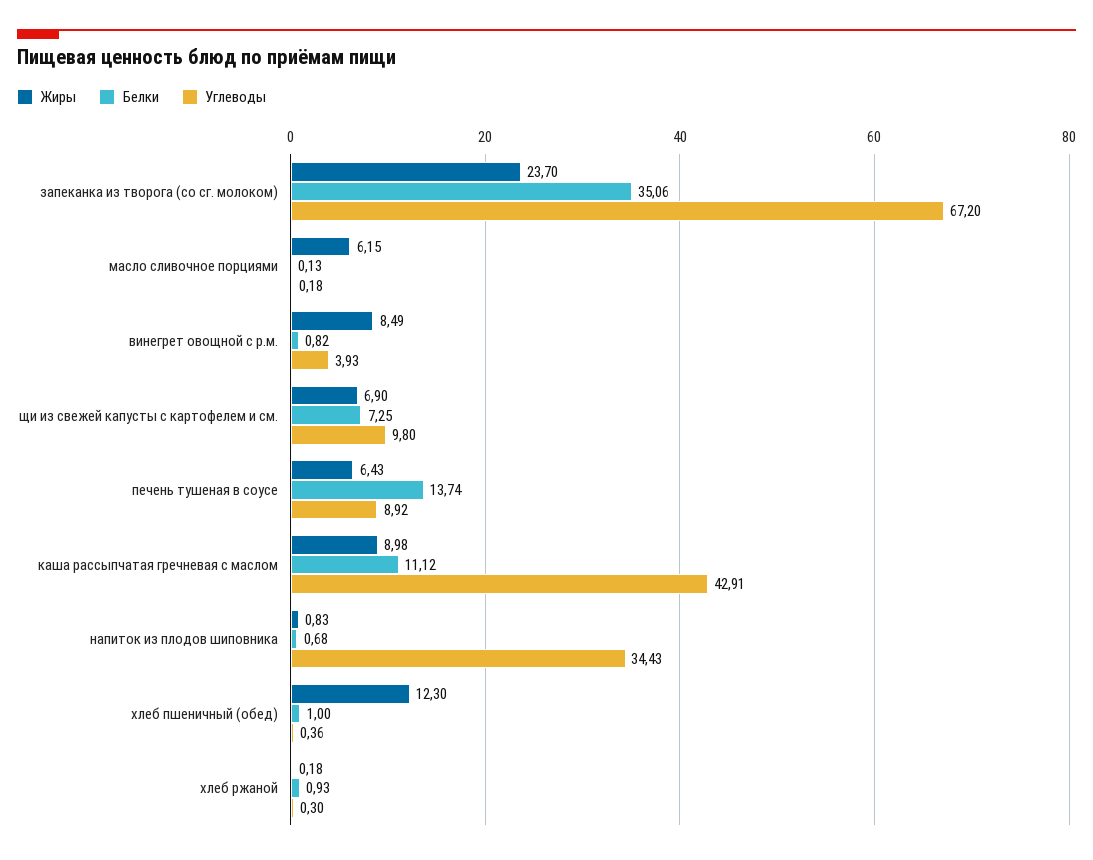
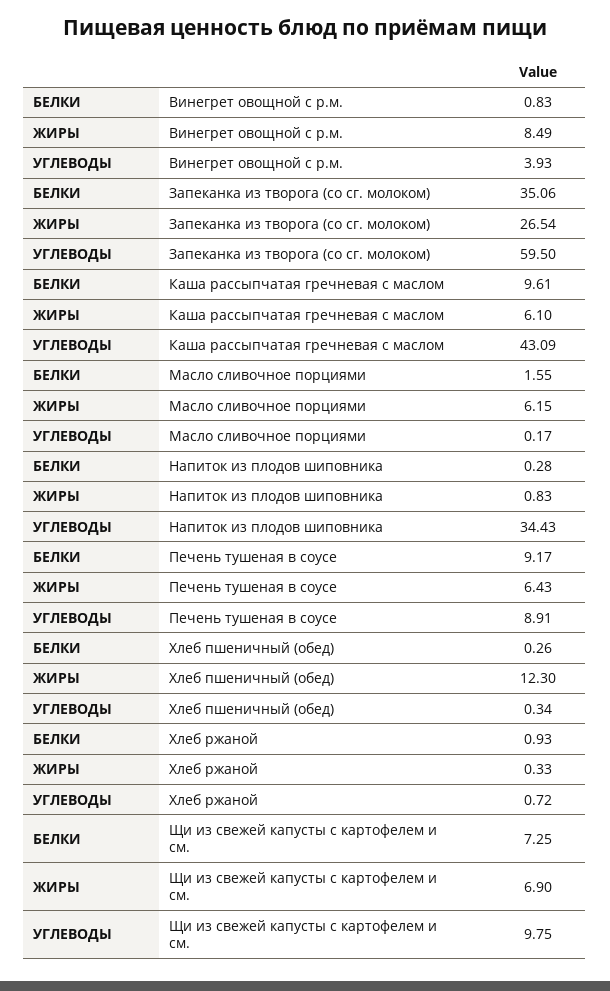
  {
    "Жиры": {
-     "запеканка из творога (со сг. молоком)": 23.7,
+     "запеканка из творога (со сг. молоком)": 26.54,
      "масло сливочное порциями": 6.15,
      "винегрет овощной с р.м.": 8.49,
      "щи из свежей капусты с картофелем и см.": 6.9,
      "печень тушеная в соусе": 6.43,
-     "каша рассыпчатая гречневая с маслом": 8.98,
+     "каша рассыпчатая гречневая с маслом": 6.1,
      "напиток из плодов шиповника": 0.83,
      "хлеб пшеничный (обед)": 12.3,
-     "хлеб ржаной": 0.18
+     "хлеб ржаной": 0.33
    },
    "Белки": {
      "запеканка из творога (со сг. молоком)": 35.06,
-     "масло сливочное порциями": 0.13,
+     "масло сливочное порциями": 1.55,
-     "винегрет овощной с р.м.": 0.82,
+     "винегрет овощной с р.м.": 0.83,
      "щи из свежей капусты с картофелем и см.": 7.25,
-     "печень тушеная в соусе": 13.74,
+     "печень тушеная в соусе": 9.17,
-     "каша рассыпчатая гречневая с маслом": 11.12,
+     "каша рассыпчатая гречневая с маслом": 9.61,
-     "напиток из плодов шиповника": 0.68,
+     "напиток из плодов шиповника": 0.28,
-     "хлеб пшеничный (обед)": 1,
+     "хлеб пшеничный (обед)": 0.26,
      "хлеб ржаной": 0.93
    },
    "Углеводы": {
-     "запеканка из творога (со сг. молоком)": 67.2,
+     "запеканка из творога (со сг. молоком)": 59.5,
-     "масло сливочное порциями": 0.18,
+     "масло сливочное порциями": 0.17,
      "винегрет овощной с р.м.": 3.93,
-     "щи из свежей капусты с картофелем и см.": 9.8,
+     "щи из свежей капусты с картофелем и см.": 9.75,
-     "печень тушеная в соусе": 8.92,
+     "печень тушеная в соусе": 8.91,
-     "каша рассыпчатая гречневая с маслом": 42.91,
+     "каша рассыпчатая гречневая с маслом": 43.09,
      "напиток из плодов шиповника": 34.43,
-     "хлеб пшеничный (обед)": 0.36,
+     "хлеб пшеничный (обед)": 0.34,
-     "хлеб ржаной": 0.3
+     "хлеб ржаной": 0.72
    }
  }

